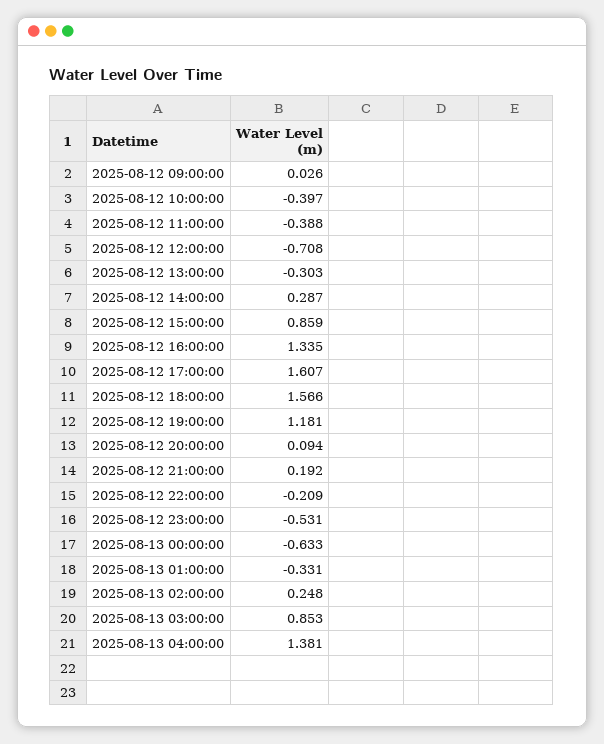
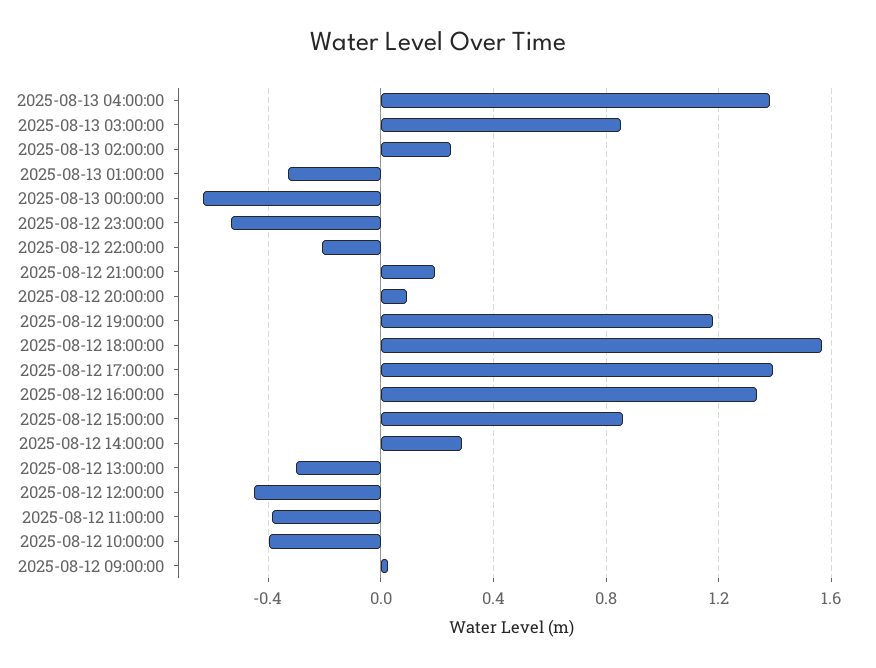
  {
    "2025-08-12 09:00:00": 0.026,
    "2025-08-12 10:00:00": -0.397,
    "2025-08-12 11:00:00": -0.388,
-   "2025-08-12 12:00:00": -0.708,
+   "2025-08-12 12:00:00": -0.45,
    "2025-08-12 13:00:00": -0.303,
    "2025-08-12 14:00:00": 0.287,
    "2025-08-12 15:00:00": 0.859,
    "2025-08-12 16:00:00": 1.335,
-   "2025-08-12 17:00:00": 1.607,
+   "2025-08-12 17:00:00": 1.4,
    "2025-08-12 18:00:00": 1.566,
    "2025-08-12 19:00:00": 1.181,
    "2025-08-12 20:00:00": 0.094,
    "2025-08-12 21:00:00": 0.192,
    "2025-08-12 22:00:00": -0.209,
    "2025-08-12 23:00:00": -0.531,
    "2025-08-13 00:00:00": -0.633,
    "2025-08-13 01:00:00": -0.331,
    "2025-08-13 02:00:00": 0.248,
    "2025-08-13 03:00:00": 0.853,
    "2025-08-13 04:00:00": 1.381
  }

